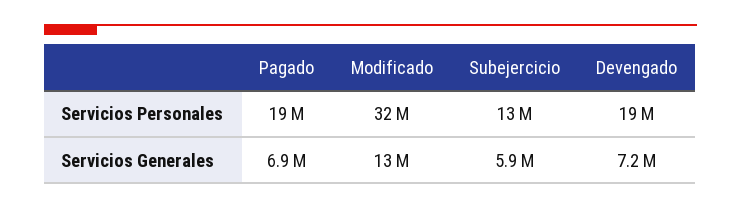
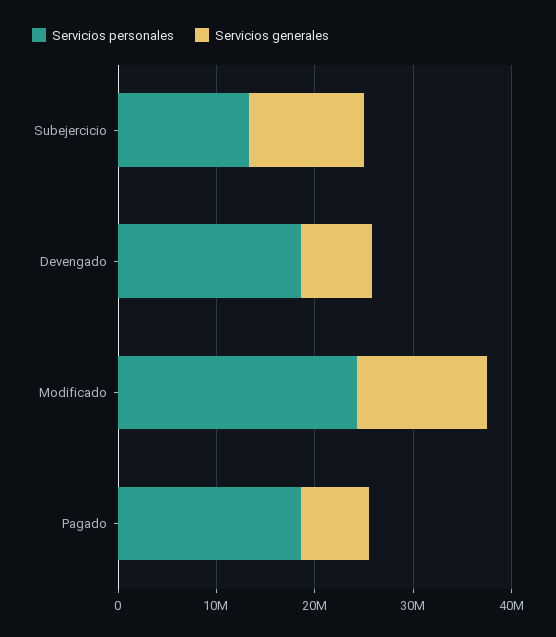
  {
    "Servicios Personales": {
      "Pagado": 19000000,
-     "Modificado": 32000000,
+     "Modificado": 24000000,
      "Subejercicio": 13000000,
      "Devengado": 19000000
    },
    "Servicios Generales": {
      "Pagado": 6900000,
      "Modificado": 13000000,
-     "Subejercicio": 5900000,
+     "Subejercicio": 12000000,
      "Devengado": 7200000
    }
  }

